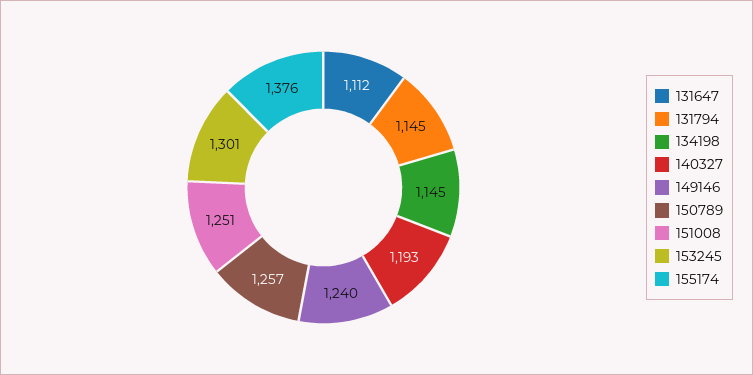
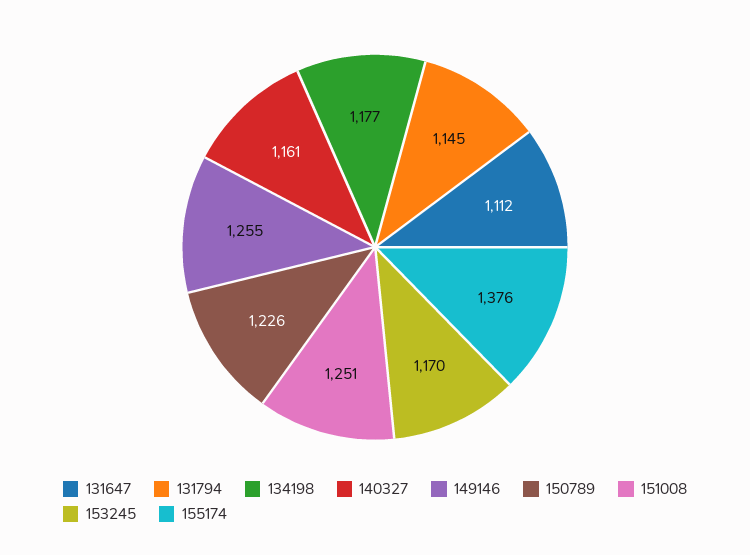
  {
    "131647": 1112,
    "131794": 1145,
-   "134198": 1145,
+   "134198": 1177,
-   "140327": 1193,
+   "140327": 1161,
-   "149146": 1240,
+   "149146": 1255,
-   "150789": 1257,
+   "150789": 1226,
    "151008": 1251,
-   "153245": 1301,
+   "153245": 1170,
    "155174": 1376
  }

